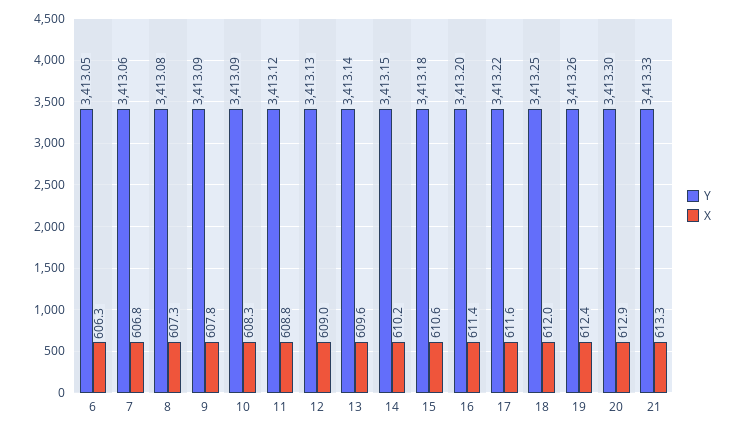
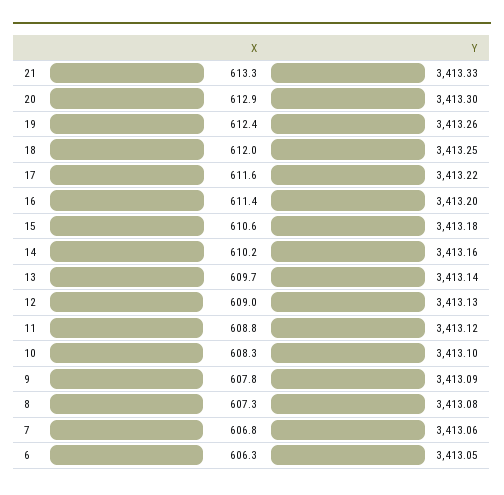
  {
    "Y": {
      "6": 3413.05,
      "7": 3413.06,
      "8": 3413.08,
      "9": 3413.09,
-     "10": 3413.09,
+     "10": 3413.1,
      "11": 3413.12,
      "12": 3413.13,
      "13": 3413.14,
-     "14": 3413.15,
+     "14": 3413.16,
      "15": 3413.18,
      "16": 3413.2,
      "17": 3413.22,
      "18": 3413.25,
      "19": 3413.26,
      "20": 3413.3,
      "21": 3413.33
    },
    "X": {
      "6": 606.3,
      "7": 606.8,
      "8": 607.3,
      "9": 607.8,
      "10": 608.3,
      "11": 608.8,
      "12": 609,
-     "13": 609.6,
+     "13": 609.7,
      "14": 610.2,
      "15": 610.6,
      "16": 611.4,
      "17": 611.6,
      "18": 612,
      "19": 612.4,
      "20": 612.9,
      "21": 613.3
    }
  }

